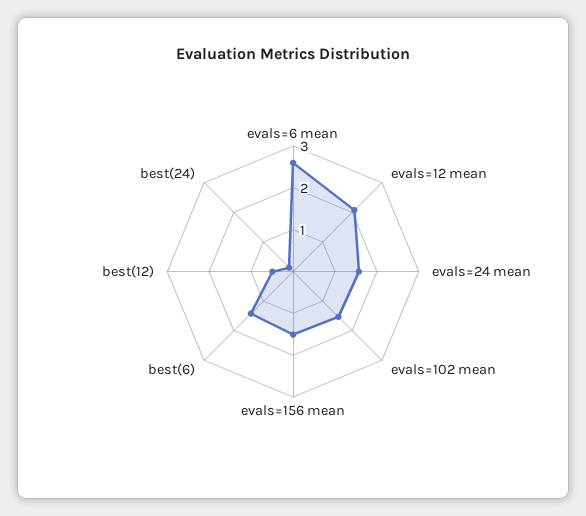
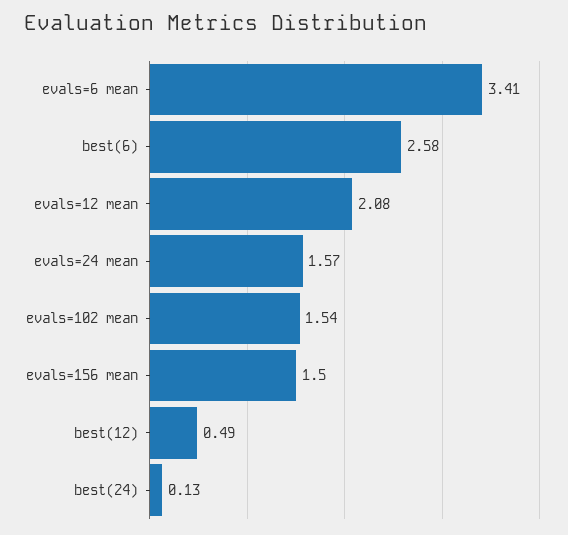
  {
-   "evals=6 mean": 2.6,
+   "evals=6 mean": 3.41,
    "evals=12 mean": 2.08,
    "evals=24 mean": 1.57,
    "evals=102 mean": 1.54,
    "evals=156 mean": 1.5,
-   "best(6)": 1.4,
+   "best(6)": 2.58,
    "best(12)": 0.49,
    "best(24)": 0.13
  }

